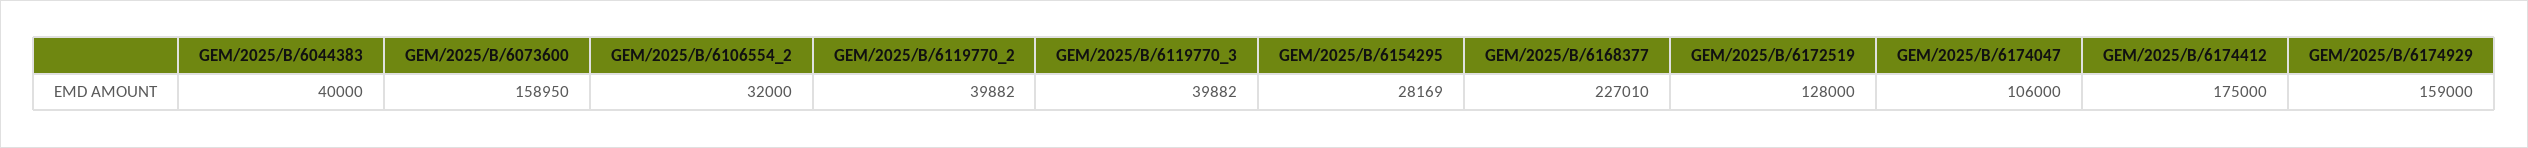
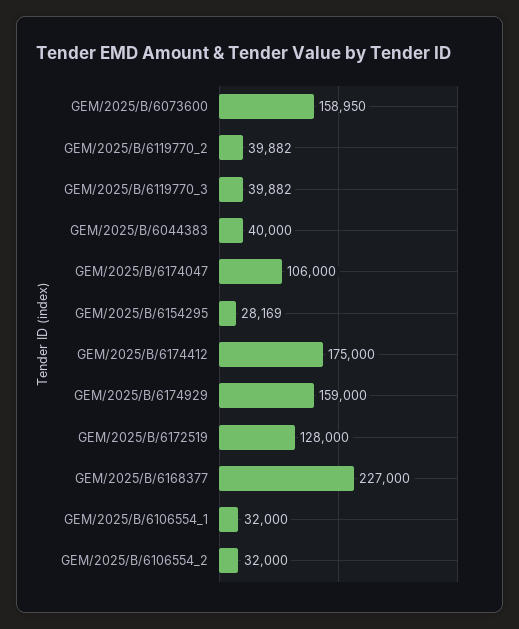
  {
    "GEM/2025/B/6044383": 40000,
    "GEM/2025/B/6073600": 158950,
    "GEM/2025/B/6106554_2": 32000,
    "GEM/2025/B/6119770_2": 39882,
    "GEM/2025/B/6119770_3": 39882,
    "GEM/2025/B/6154295": 28169,
-   "GEM/2025/B/6168377": 227010,
+   "GEM/2025/B/6168377": 227000,
    "GEM/2025/B/6172519": 128000,
    "GEM/2025/B/6174047": 106000,
    "GEM/2025/B/6174412": 175000,
-   "GEM/2025/B/6174929": 159000
+   "GEM/2025/B/6174929": 159000,
+   "GEM/2025/B/6106554_1": 32000
  }

